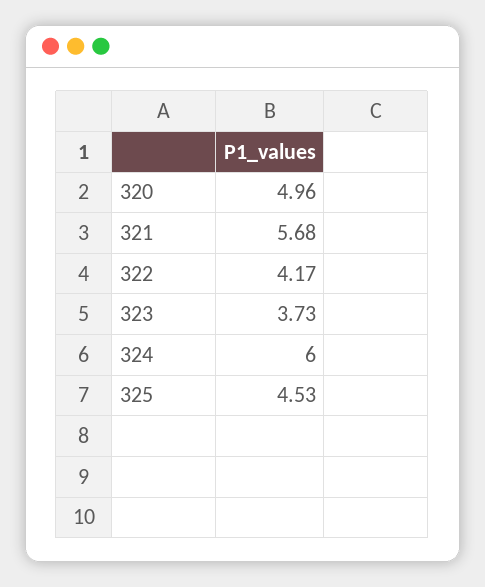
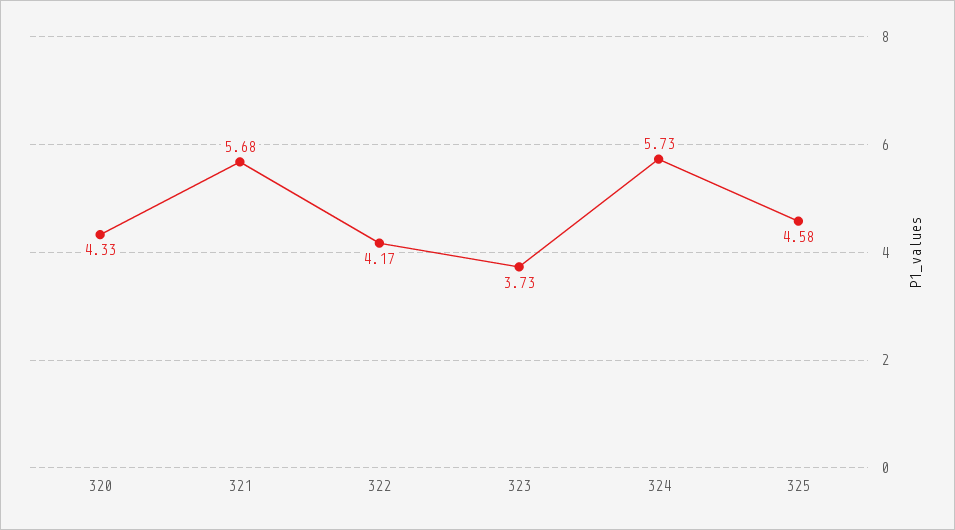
  {
-   "320": 4.96,
+   "320": 4.33,
    "321": 5.68,
    "322": 4.17,
    "323": 3.73,
-   "324": 6,
+   "324": 5.73,
-   "325": 4.53
+   "325": 4.58
  }

